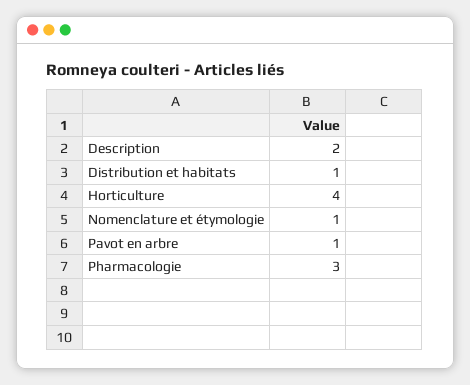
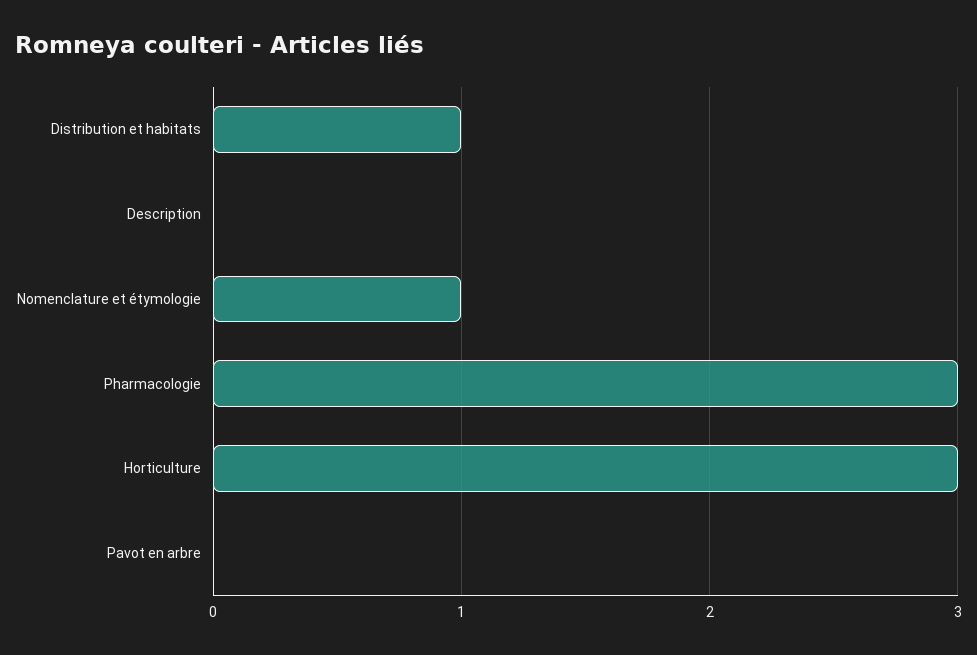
  {
-   "Description": 2,
+   "Description": 0,
    "Distribution et habitats": 1,
-   "Horticulture": 4,
+   "Horticulture": 3,
    "Nomenclature et étymologie": 1,
-   "Pavot en arbre": 1,
+   "Pavot en arbre": 0,
    "Pharmacologie": 3
  }

